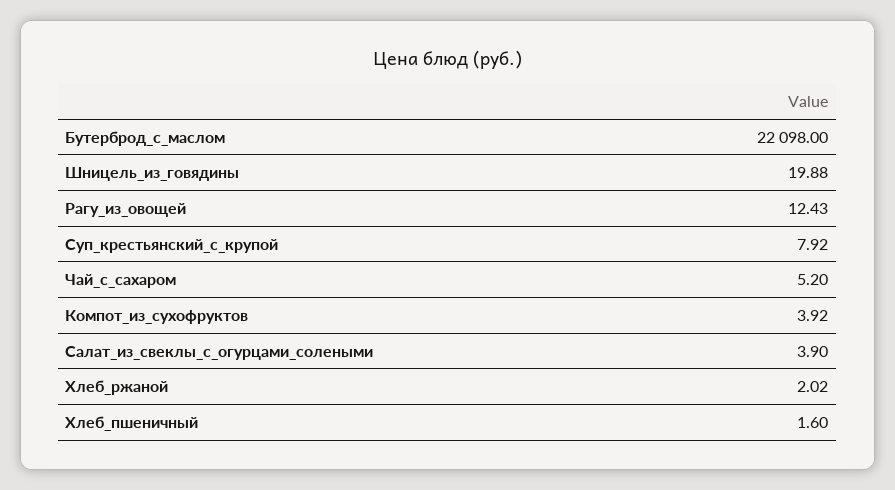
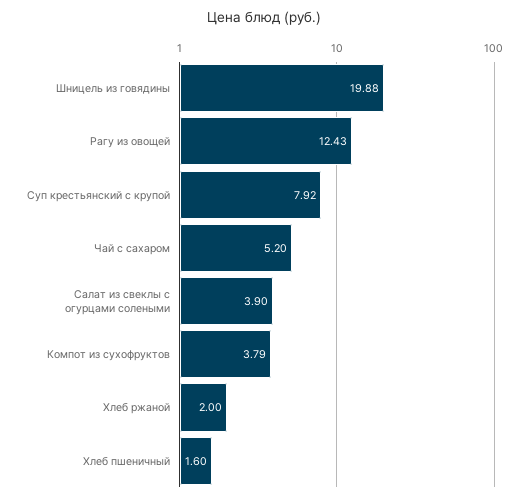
  {
-   "Бутерброд_с_маслом": 22098,
    "Шницель_из_говядины": 19.88,
    "Рагу_из_овощей": 12.43,
    "Суп_крестьянский_с_крупой": 7.92,
    "Чай_с_сахаром": 5.2,
-   "Компот_из_сухофруктов": 3.92,
+   "Компот_из_сухофруктов": 3.79,
    "Салат_из_свеклы_с_огурцами_солеными": 3.9,
-   "Хлеб_ржаной": 2.02,
+   "Хлеб_ржаной": 2,
    "Хлеб_пшеничный": 1.6
  }

